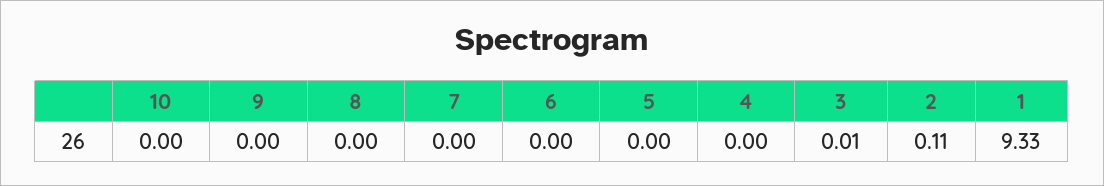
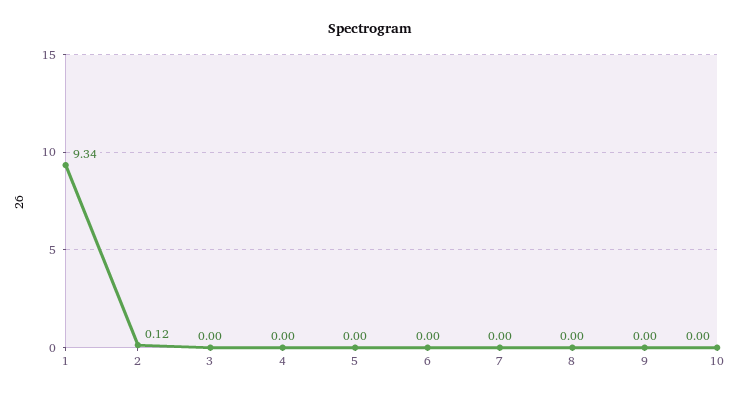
  {
    "10": 0,
    "9": 0,
    "8": 0,
    "7": 0,
    "6": 0,
    "5": 0,
    "4": 0,
-   "3": 0.01,
+   "3": 0,
-   "2": 0.11,
+   "2": 0.12,
-   "1": 9.33
+   "1": 9.34
  }

